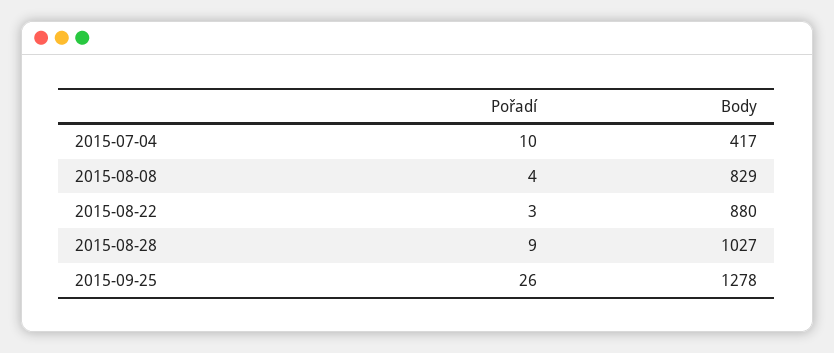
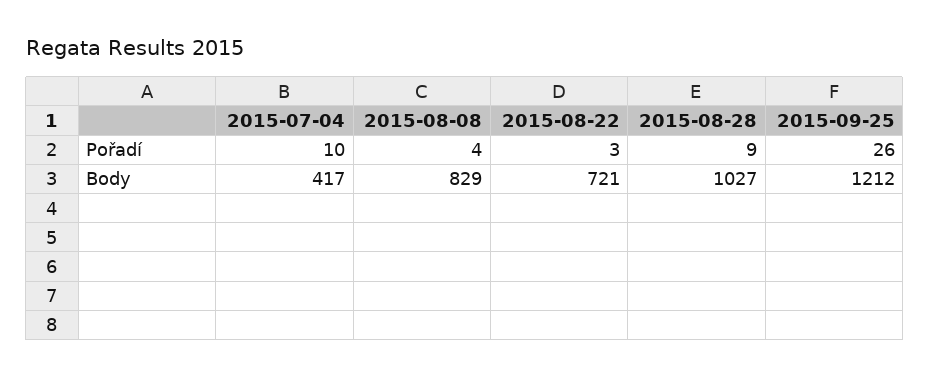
  {
    "Pořadí": {
      "2015-07-04": 10,
      "2015-08-08": 4,
      "2015-08-22": 3,
      "2015-08-28": 9,
      "2015-09-25": 26
    },
    "Body": {
      "2015-07-04": 417,
      "2015-08-08": 829,
-     "2015-08-22": 880,
+     "2015-08-22": 721,
      "2015-08-28": 1027,
-     "2015-09-25": 1278
+     "2015-09-25": 1212
    }
  }

